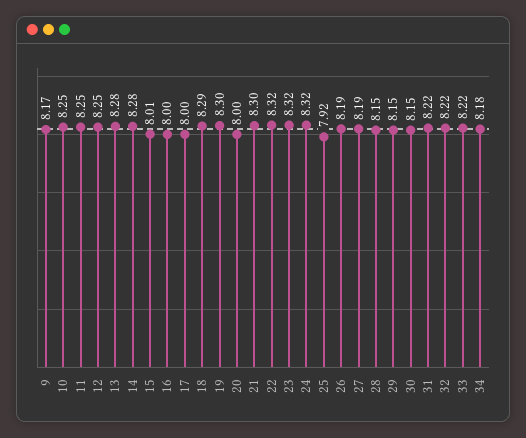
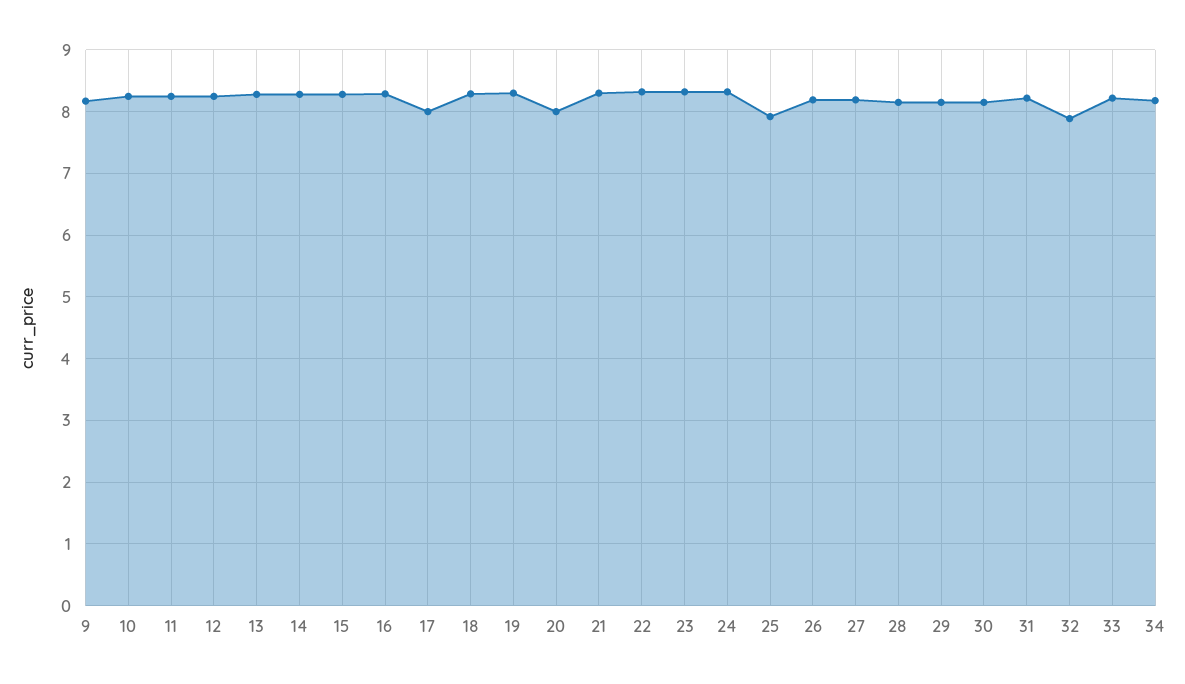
  {
    "9": 8.17,
    "10": 8.25,
    "11": 8.25,
    "12": 8.25,
    "13": 8.28,
    "14": 8.28,
-   "15": 8.01,
+   "15": 8.3,
-   "16": 8,
+   "16": 8.3,
    "17": 8,
    "18": 8.29,
    "19": 8.3,
    "20": 8,
    "21": 8.3,
    "22": 8.32,
    "23": 8.32,
    "24": 8.32,
    "25": 7.92,
    "26": 8.19,
    "27": 8.19,
    "28": 8.15,
    "29": 8.15,
    "30": 8.15,
    "31": 8.22,
-   "32": 8.22,
+   "32": 7.9,
    "33": 8.22,
    "34": 8.18
  }

